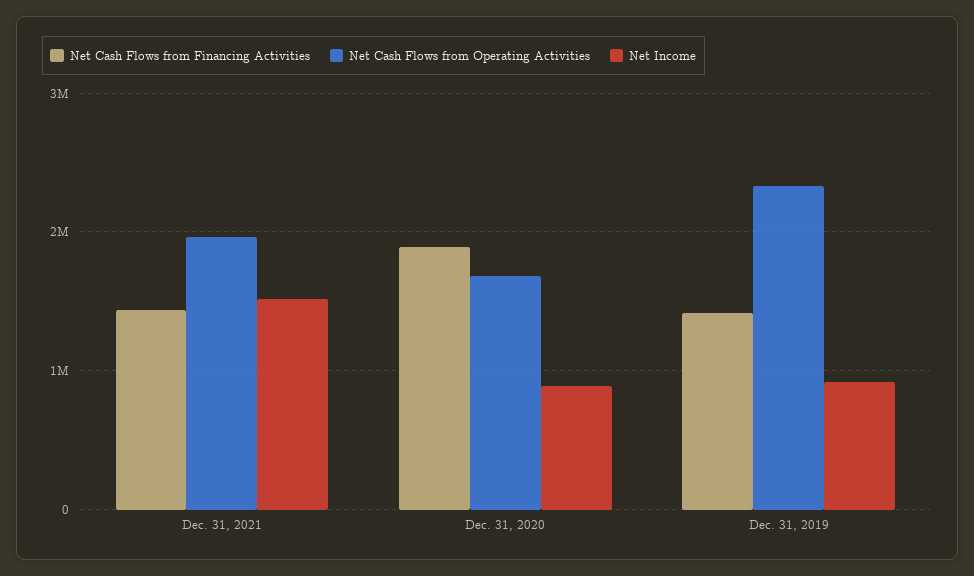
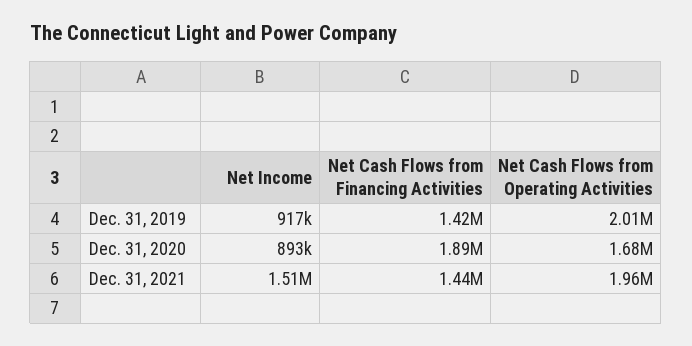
  {
    "Net Cash Flows from Financing Activities": {
      "Dec. 31, 2021": 1440000,
      "Dec. 31, 2020": 1890000,
      "Dec. 31, 2019": 1420000
    },
    "Net Cash Flows from Operating Activities": {
      "Dec. 31, 2021": 1960000,
      "Dec. 31, 2020": 1680000,
-     "Dec. 31, 2019": 2300000
+     "Dec. 31, 2019": 2010000
    },
    "Net Income": {
      "Dec. 31, 2021": 1510000,
      "Dec. 31, 2020": 893000,
      "Dec. 31, 2019": 917000
    }
  }

